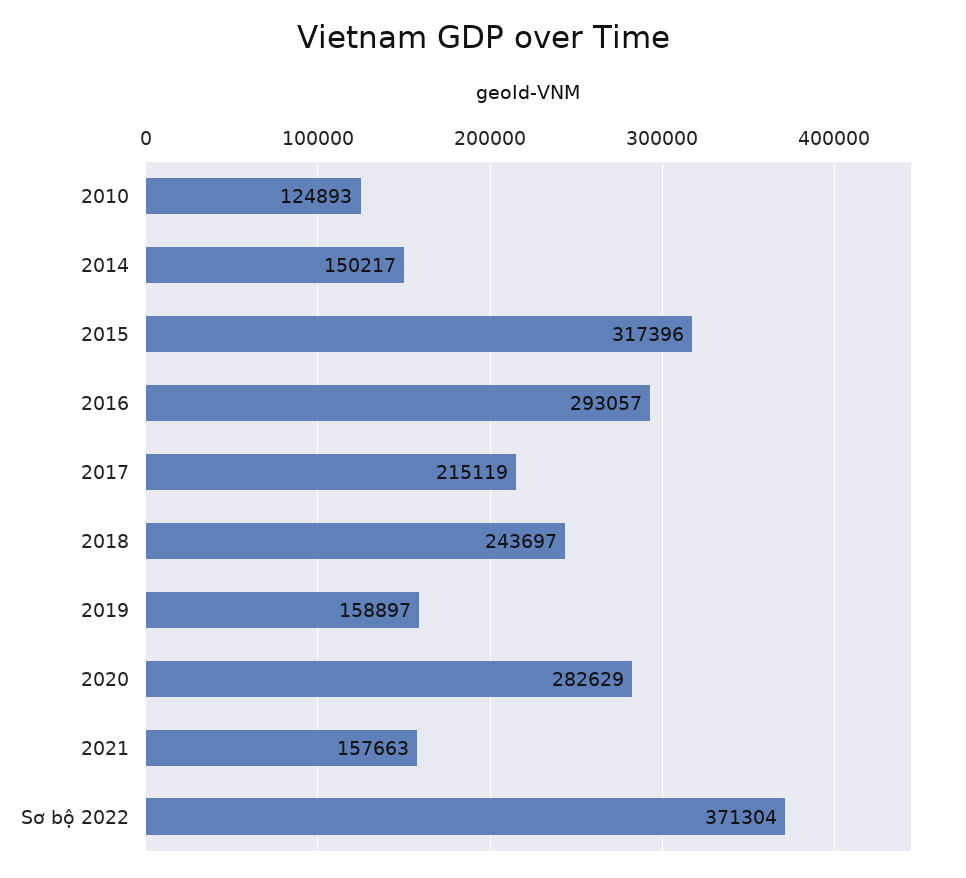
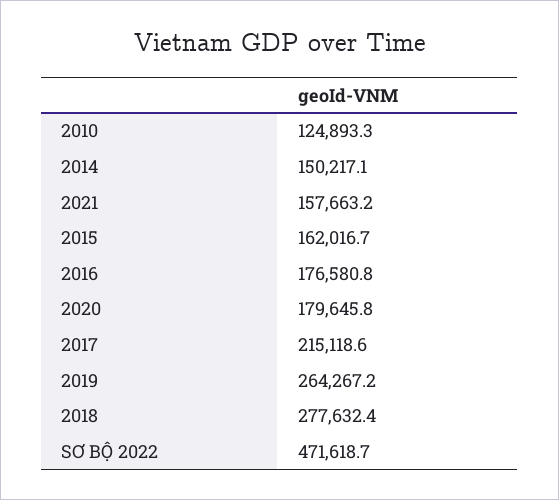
  {
    "2010": 124893.3,
    "2014": 150217.1,
-   "2015": 317396,
+   "2015": 162016.7,
-   "2016": 293057,
+   "2016": 176580.8,
    "2017": 215118.6,
-   "2018": 243697,
+   "2018": 277632.4,
-   "2019": 158897,
+   "2019": 264267.2,
-   "2020": 282629,
+   "2020": 179645.8,
    "2021": 157663.2,
-   "Sơ bộ 2022": 371304
+   "Sơ bộ 2022": 471618.7
  }

